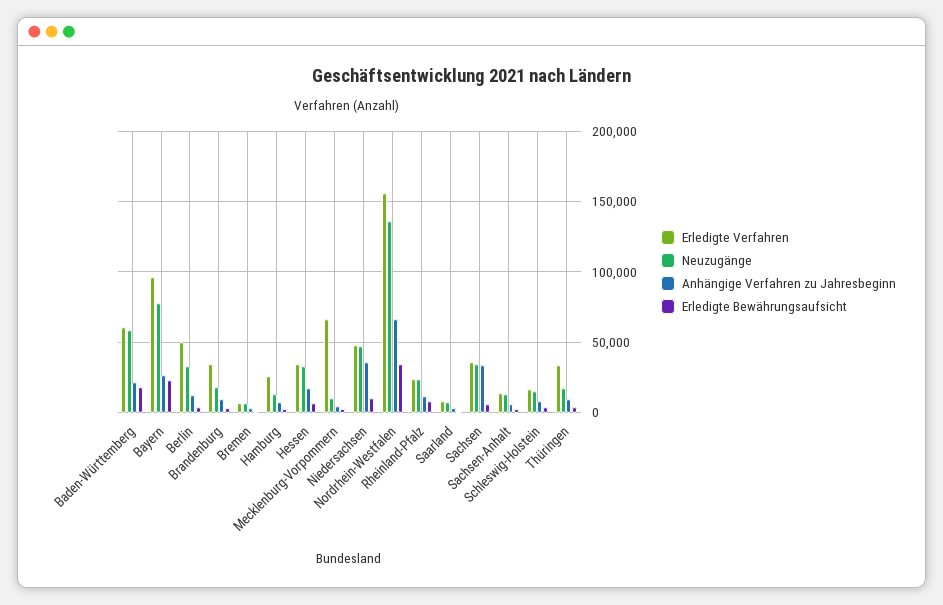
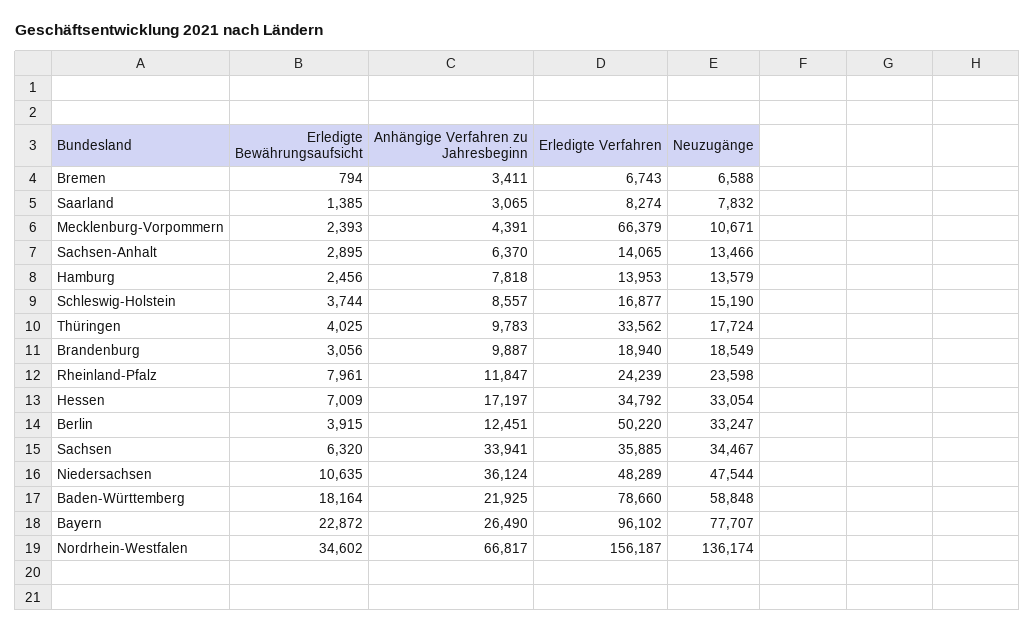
  {
    "Erledigte Verfahren": {
-     "Baden-Württemberg": 60000,
+     "Baden-Württemberg": 78660,
      "Bayern": 96102,
      "Berlin": 50220,
-     "Brandenburg": 35000,
+     "Brandenburg": 18940,
      "Bremen": 6743,
-     "Hamburg": 25000,
+     "Hamburg": 13953,
      "Hessen": 34792,
      "Mecklenburg-Vorpommern": 66379,
      "Niedersachsen": 48289,
      "Nordrhein-Westfalen": 156187,
      "Rheinland-Pfalz": 24239,
      "Saarland": 8274,
      "Sachsen": 35885,
      "Sachsen-Anhalt": 14065,
      "Schleswig-Holstein": 16877,
      "Thüringen": 33562
    },
    "Neuzugänge": {
      "Baden-Württemberg": 58848,
      "Bayern": 77707,
      "Berlin": 33247,
      "Brandenburg": 18549,
      "Bremen": 6588,
      "Hamburg": 13579,
      "Hessen": 33054,
      "Mecklenburg-Vorpommern": 10671,
      "Niedersachsen": 47544,
      "Nordrhein-Westfalen": 136174,
      "Rheinland-Pfalz": 23598,
      "Saarland": 7832,
      "Sachsen": 34467,
      "Sachsen-Anhalt": 13466,
      "Schleswig-Holstein": 15190,
      "Thüringen": 17724
    },
    "Anhängige Verfahren zu Jahresbeginn": {
      "Baden-Württemberg": 21925,
      "Bayern": 26490,
      "Berlin": 12451,
      "Brandenburg": 9887,
      "Bremen": 3411,
      "Hamburg": 7818,
      "Hessen": 17197,
      "Mecklenburg-Vorpommern": 4391,
      "Niedersachsen": 36124,
      "Nordrhein-Westfalen": 66817,
      "Rheinland-Pfalz": 11847,
      "Saarland": 3065,
      "Sachsen": 33941,
      "Sachsen-Anhalt": 6370,
      "Schleswig-Holstein": 8557,
      "Thüringen": 9783
    },
    "Erledigte Bewährungsaufsicht": {
      "Baden-Württemberg": 18164,
      "Bayern": 22872,
      "Berlin": 3915,
      "Brandenburg": 3056,
      "Bremen": 794,
      "Hamburg": 2456,
      "Hessen": 7009,
      "Mecklenburg-Vorpommern": 2393,
      "Niedersachsen": 10635,
      "Nordrhein-Westfalen": 34602,
      "Rheinland-Pfalz": 7961,
      "Saarland": 1385,
      "Sachsen": 6320,
      "Sachsen-Anhalt": 2895,
      "Schleswig-Holstein": 3744,
      "Thüringen": 4025
    }
  }

